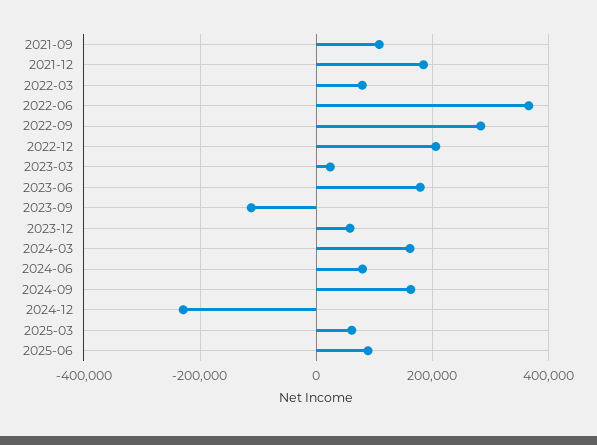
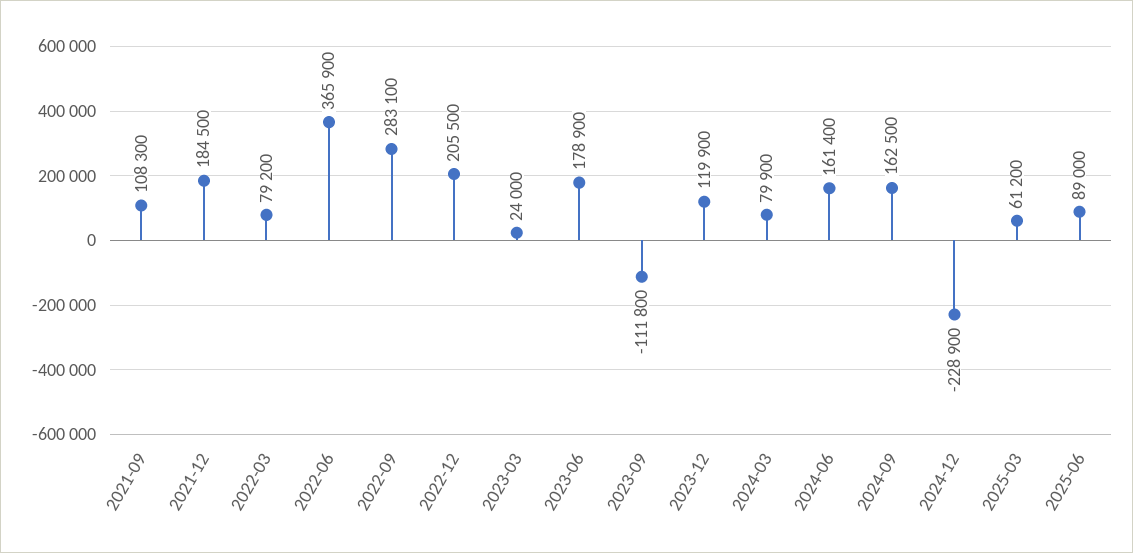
  {
    "2021-09": 108300,
    "2021-12": 184500,
    "2022-03": 79200,
    "2022-06": 365900,
    "2022-09": 283100,
    "2022-12": 205500,
    "2023-03": 24000,
    "2023-06": 178900,
    "2023-09": -111800,
-   "2023-12": 60000,
+   "2023-12": 119900,
-   "2024-03": 160000,
+   "2024-03": 79900,
-   "2024-06": 80000,
+   "2024-06": 161400,
    "2024-09": 162500,
    "2024-12": -228900,
    "2025-03": 61200,
    "2025-06": 89000
  }

